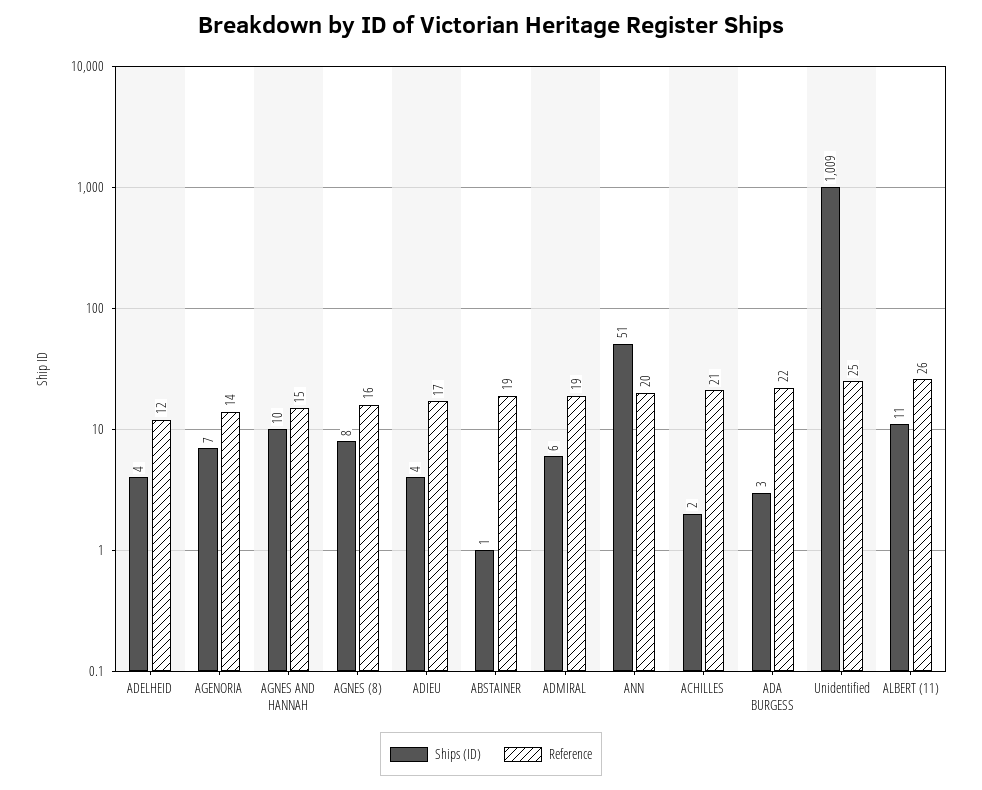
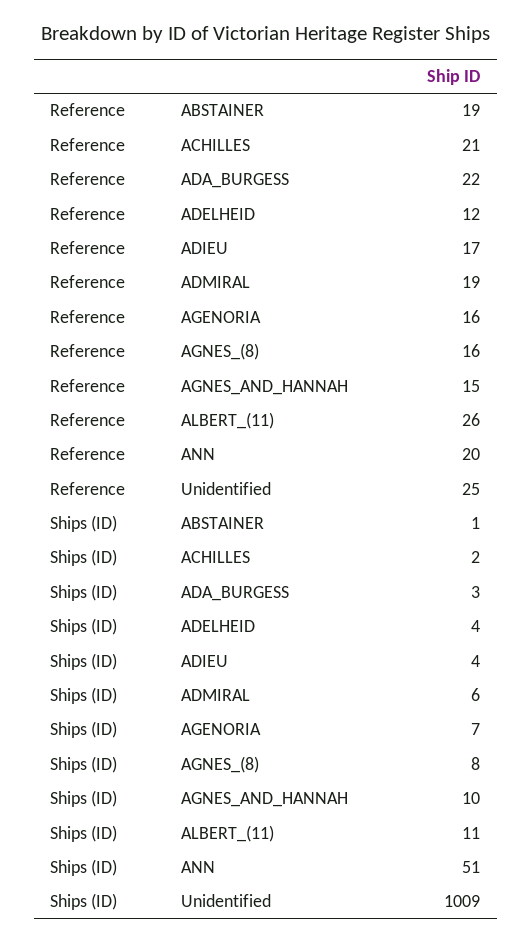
  {
    "Ships (ID)": {
      "ADELHEID": 4,
      "AGENORIA": 7,
      "AGNES AND HANNAH": 10,
      "AGNES (8)": 8,
      "ADIEU": 4,
      "ABSTAINER": 1,
      "ADMIRAL": 6,
      "ANN": 51,
      "ACHILLES": 2,
      "ADA BURGESS": 3,
      "Unidentified": 1009,
      "ALBERT (11)": 11
    },
    "Reference": {
      "ADELHEID": 12,
-     "AGENORIA": 14,
+     "AGENORIA": 16,
      "AGNES AND HANNAH": 15,
      "AGNES (8)": 16,
      "ADIEU": 17,
      "ABSTAINER": 19,
      "ADMIRAL": 19,
      "ANN": 20,
      "ACHILLES": 21,
      "ADA BURGESS": 22,
      "Unidentified": 25,
      "ALBERT (11)": 26
    }
  }

